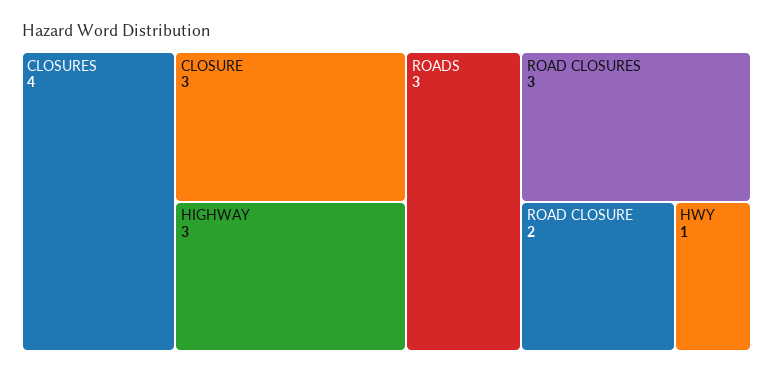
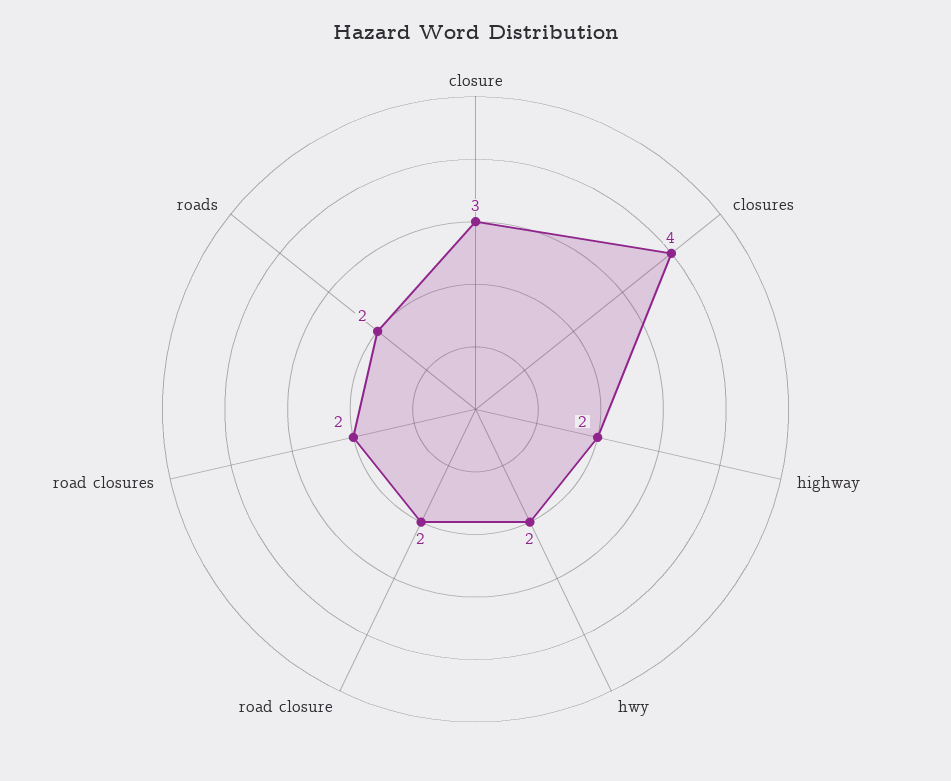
  {
    "CLOSURES": 4,
    "CLOSURE": 3,
-   "HIGHWAY": 3,
+   "HIGHWAY": 2,
-   "ROADS": 3,
+   "ROADS": 2,
-   "ROAD CLOSURES": 3,
+   "ROAD CLOSURES": 2,
    "ROAD CLOSURE": 2,
-   "HWY": 1
+   "HWY": 2
  }

